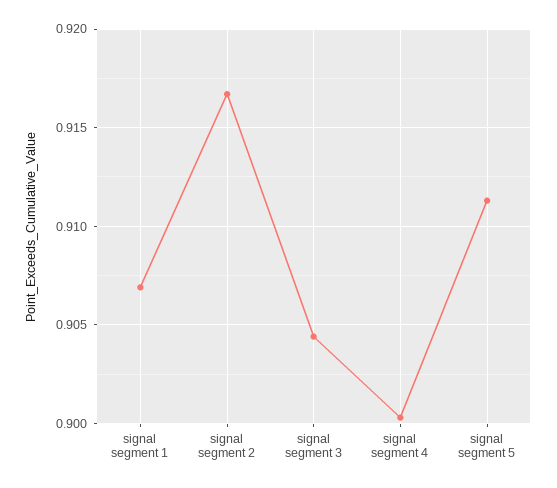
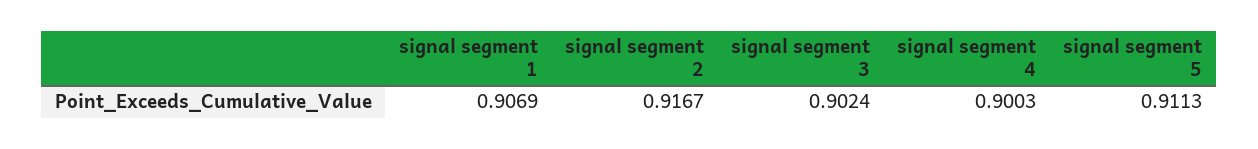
  {
    "signal segment 1": 0.9069,
    "signal segment 2": 0.9167,
-   "signal segment 3": 0.9045,
+   "signal segment 3": 0.9024,
    "signal segment 4": 0.9003,
    "signal segment 5": 0.9113
  }

